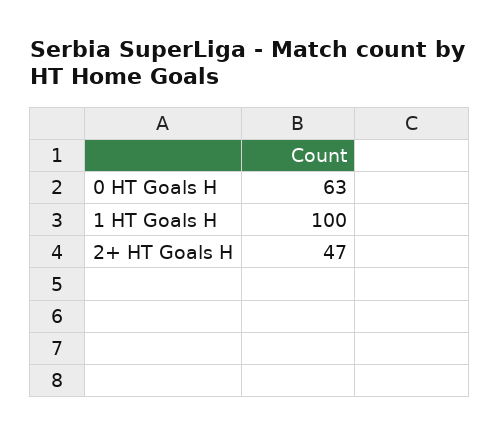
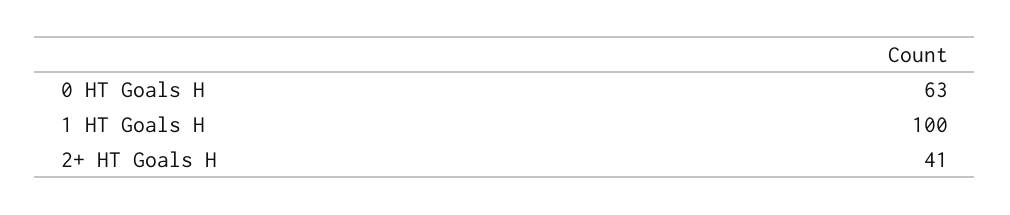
  {
    "0 HT Goals H": 63,
    "1 HT Goals H": 100,
-   "2+ HT Goals H": 47
+   "2+ HT Goals H": 41
  }

